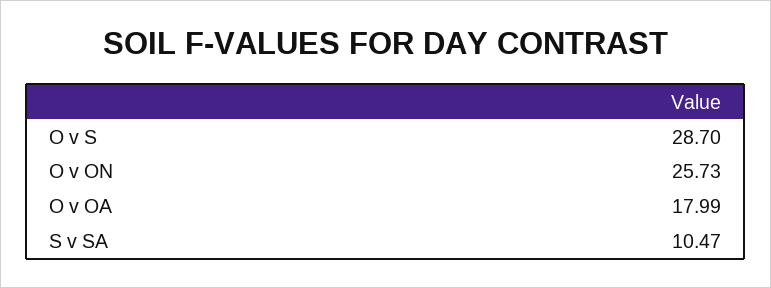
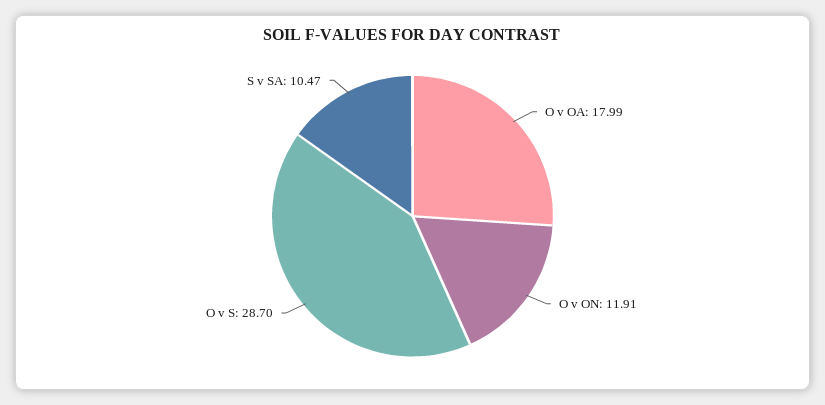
  {
    "O v S": 28.7,
-   "O v ON": 25.73,
+   "O v ON": 11.91,
    "O v OA": 17.99,
    "S v SA": 10.47
  }

